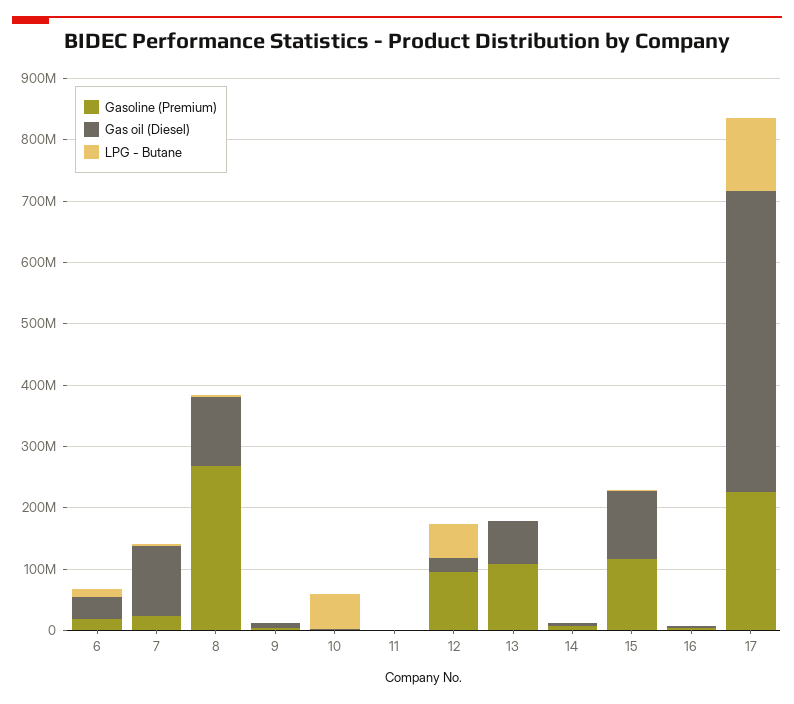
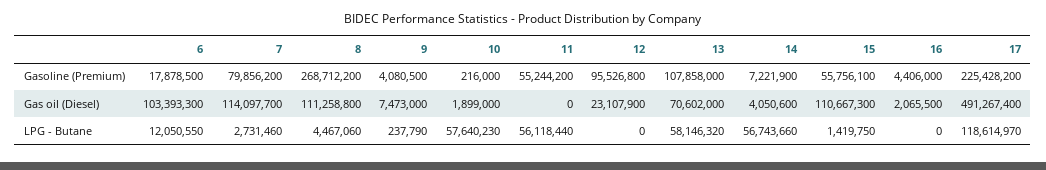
  {
    "Gasoline (Premium)": {
      "6": 17878500,
-     "7": 20000000,
+     "7": 79856200,
      "8": 268712200,
      "9": 4080500,
      "10": 216000,
-     "11": 0,
+     "11": 55244200,
      "12": 95526800,
      "13": 107858000,
      "14": 7221900,
-     "15": 120000000,
+     "15": 55756100,
      "16": 4406000,
      "17": 225428200
    },
    "Gas oil (Diesel)": {
-     "6": 40000000,
+     "6": 103393300,
      "7": 114097700,
      "8": 111258800,
      "9": 7473000,
      "10": 1899000,
      "11": 0,
      "12": 23107900,
      "13": 70602000,
      "14": 4050600,
      "15": 110667300,
      "16": 2065500,
      "17": 491267400
    },
    "LPG - Butane": {
      "6": 12050550,
      "7": 2731460,
      "8": 4467060,
      "9": 237790,
      "10": 57640230,
-     "11": 0,
+     "11": 56118440,
-     "12": 60000000,
+     "12": 0,
-     "13": 0,
+     "13": 58146320,
-     "14": 0,
+     "14": 56743660,
      "15": 1419750,
      "16": 0,
      "17": 118614970
    }
  }

